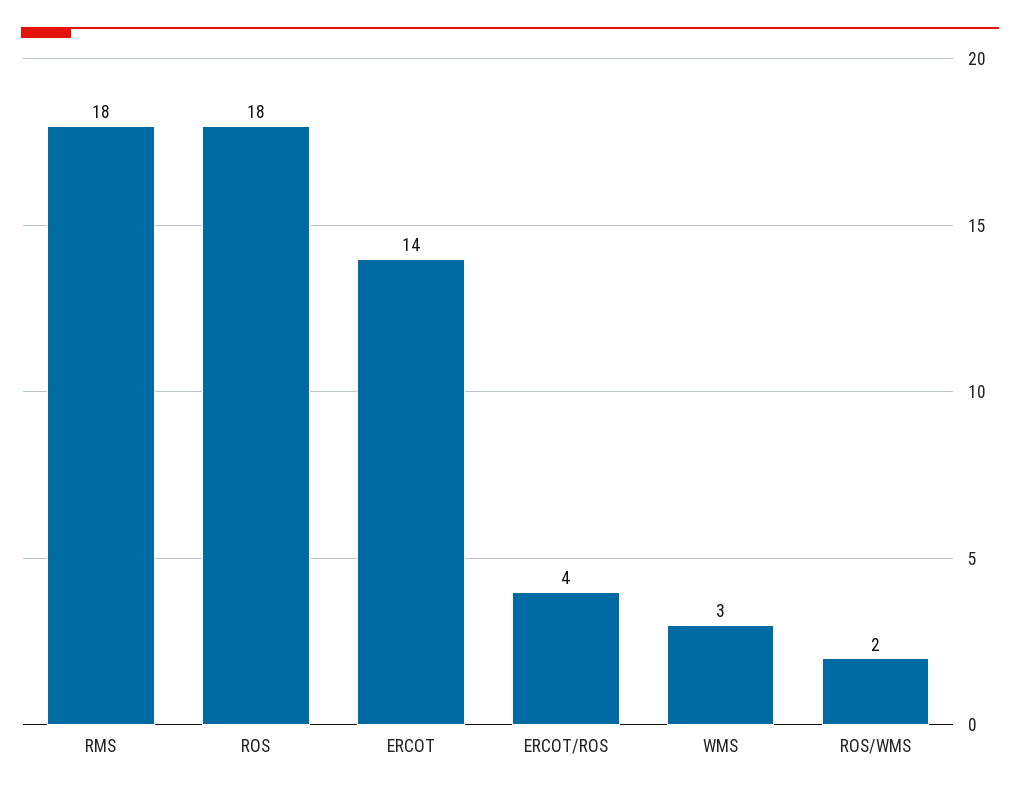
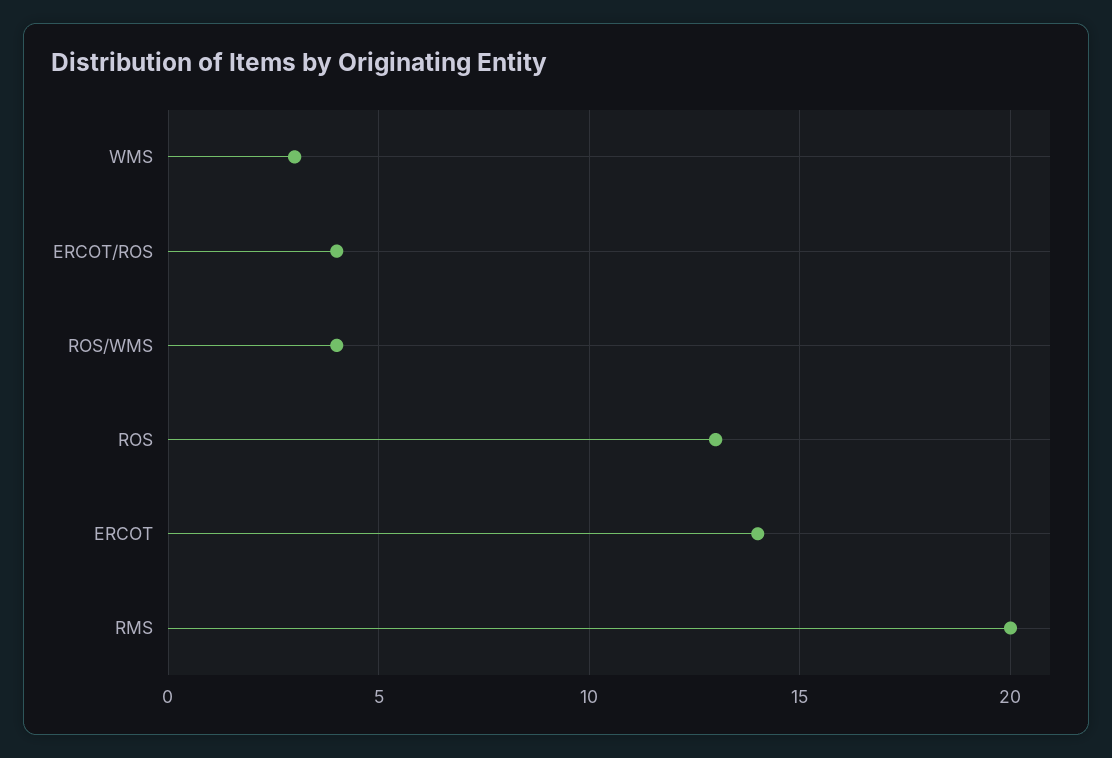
  {
-   "RMS": 18,
+   "RMS": 20,
-   "ROS": 18,
+   "ROS": 13,
    "ERCOT": 14,
    "ERCOT/ROS": 4,
    "WMS": 3,
-   "ROS/WMS": 2
+   "ROS/WMS": 4
  }

